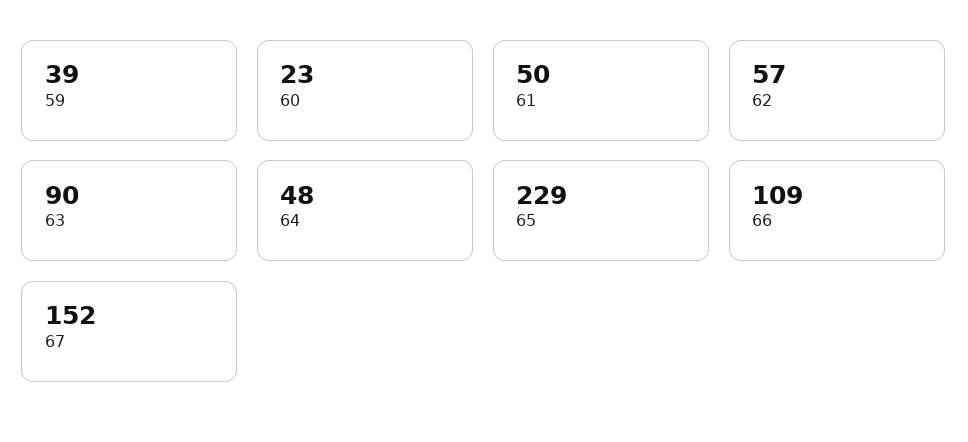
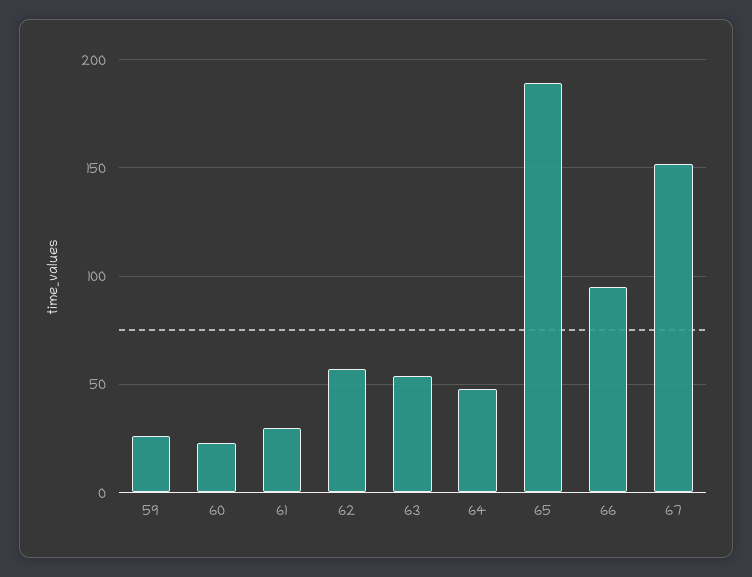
  {
-   "59": 39,
+   "59": 25,
    "60": 23,
-   "61": 50,
+   "61": 30,
    "62": 57,
-   "63": 90,
+   "63": 55,
    "64": 48,
-   "65": 229,
+   "65": 190,
-   "66": 109,
+   "66": 95,
    "67": 152
  }

